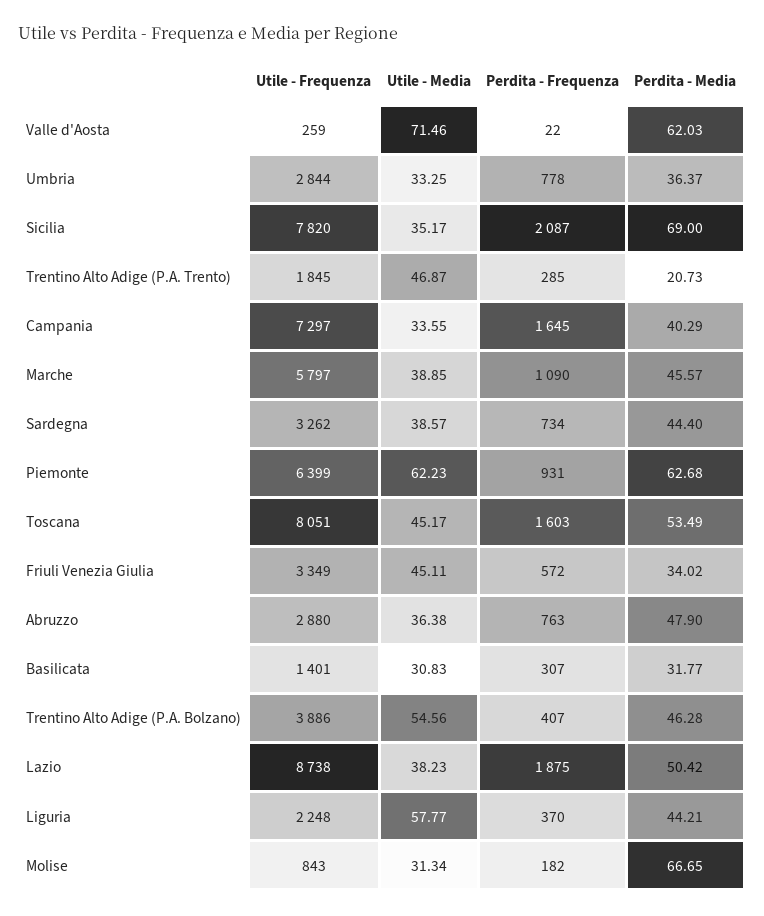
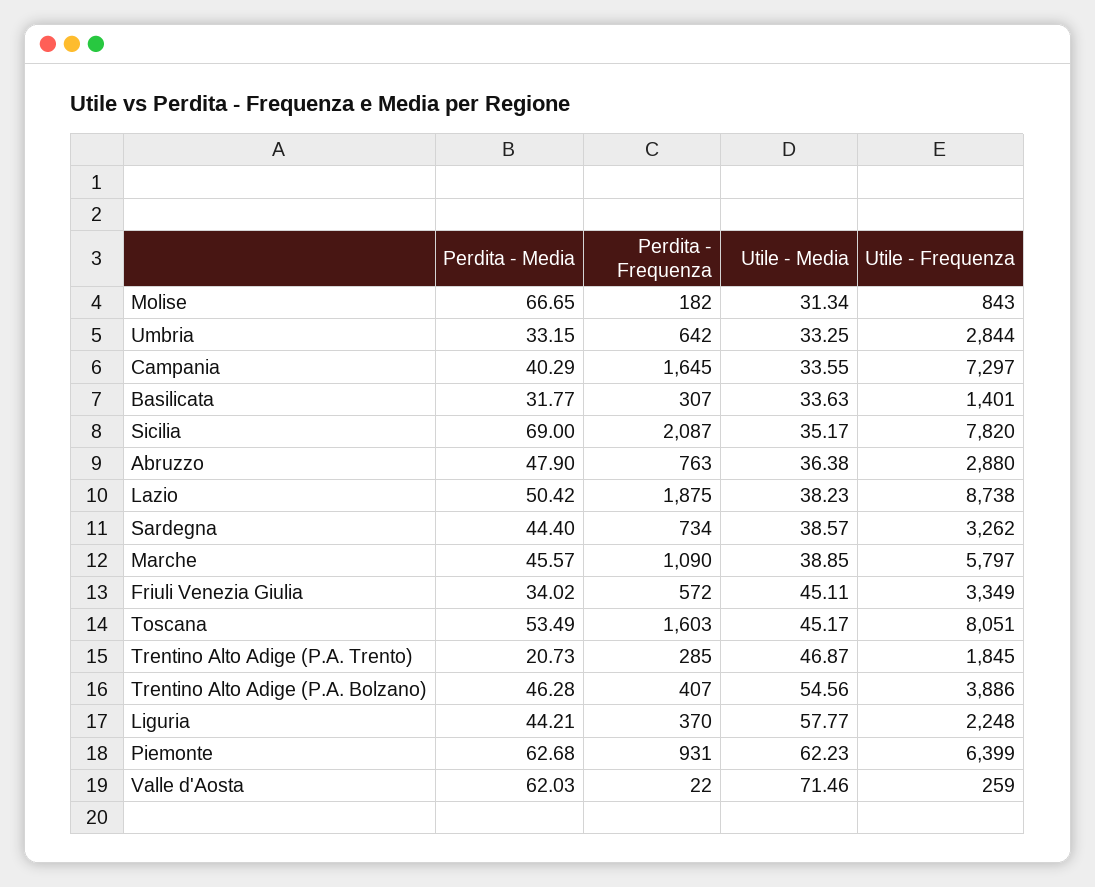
  {
    "Utile - Frequenza": {
      "Valle d'Aosta": 259,
      "Umbria": 2844,
      "Sicilia": 7820,
      "Trentino Alto Adige (P.A. Trento)": 1845,
      "Campania": 7297,
      "Marche": 5797,
      "Sardegna": 3262,
      "Piemonte": 6399,
      "Toscana": 8051,
      "Friuli Venezia Giulia": 3349,
      "Abruzzo": 2880,
      "Basilicata": 1401,
      "Trentino Alto Adige (P.A. Bolzano)": 3886,
      "Lazio": 8738,
      "Liguria": 2248,
      "Molise": 843
    },
    "Utile - Media": {
      "Valle d'Aosta": 71.46,
      "Umbria": 33.25,
      "Sicilia": 35.17,
      "Trentino Alto Adige (P.A. Trento)": 46.87,
      "Campania": 33.55,
      "Marche": 38.85,
      "Sardegna": 38.57,
      "Piemonte": 62.23,
      "Toscana": 45.17,
      "Friuli Venezia Giulia": 45.11,
      "Abruzzo": 36.38,
-     "Basilicata": 30.83,
+     "Basilicata": 33.63,
      "Trentino Alto Adige (P.A. Bolzano)": 54.56,
      "Lazio": 38.23,
      "Liguria": 57.77,
      "Molise": 31.34
    },
    "Perdita - Frequenza": {
      "Valle d'Aosta": 22,
-     "Umbria": 778,
+     "Umbria": 642,
      "Sicilia": 2087,
      "Trentino Alto Adige (P.A. Trento)": 285,
      "Campania": 1645,
      "Marche": 1090,
      "Sardegna": 734,
      "Piemonte": 931,
      "Toscana": 1603,
      "Friuli Venezia Giulia": 572,
      "Abruzzo": 763,
      "Basilicata": 307,
      "Trentino Alto Adige (P.A. Bolzano)": 407,
      "Lazio": 1875,
      "Liguria": 370,
      "Molise": 182
    },
    "Perdita - Media": {
      "Valle d'Aosta": 62.03,
-     "Umbria": 36.37,
+     "Umbria": 33.15,
      "Sicilia": 69,
      "Trentino Alto Adige (P.A. Trento)": 20.73,
      "Campania": 40.29,
      "Marche": 45.57,
      "Sardegna": 44.4,
      "Piemonte": 62.68,
      "Toscana": 53.49,
      "Friuli Venezia Giulia": 34.02,
      "Abruzzo": 47.9,
      "Basilicata": 31.77,
      "Trentino Alto Adige (P.A. Bolzano)": 46.28,
      "Lazio": 50.42,
      "Liguria": 44.21,
      "Molise": 66.65
    }
  }

